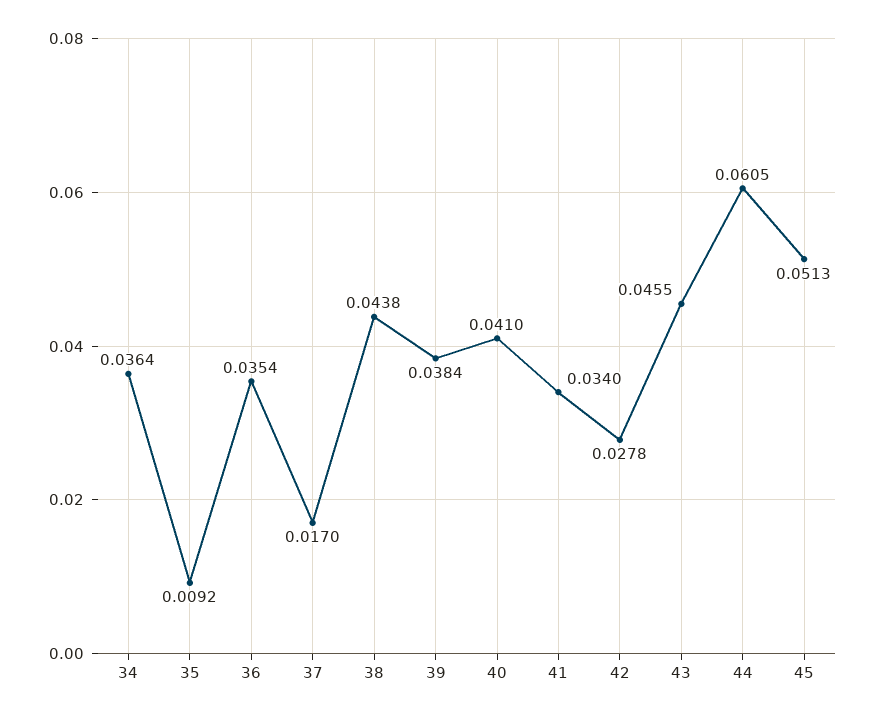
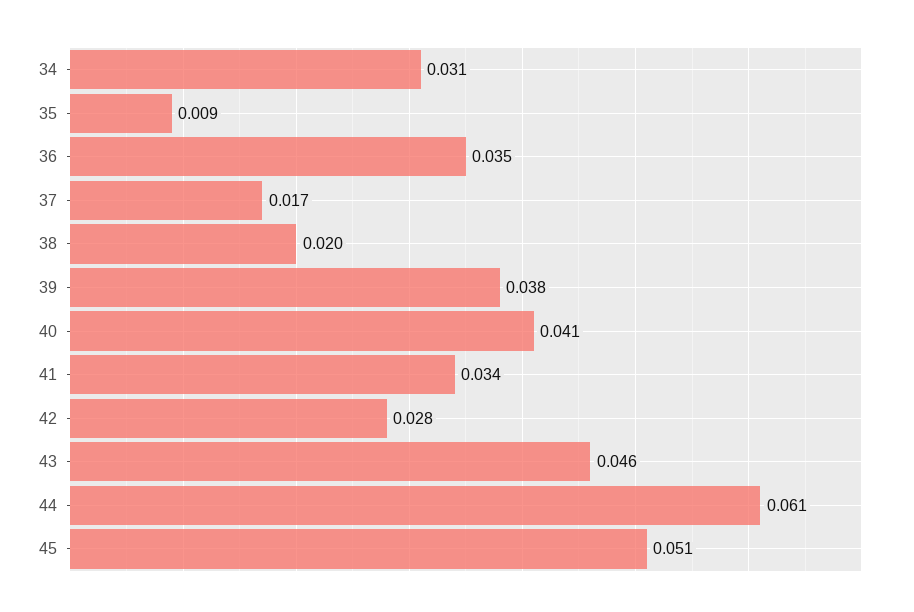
  {
-   "34": 0.0364,
+   "34": 0.031,
    "35": 0.0092,
    "36": 0.0354,
    "37": 0.017,
-   "38": 0.0438,
+   "38": 0.02,
    "39": 0.0384,
    "40": 0.041,
    "41": 0.034,
    "42": 0.0278,
    "43": 0.0455,
    "44": 0.0605,
    "45": 0.0513
  }

